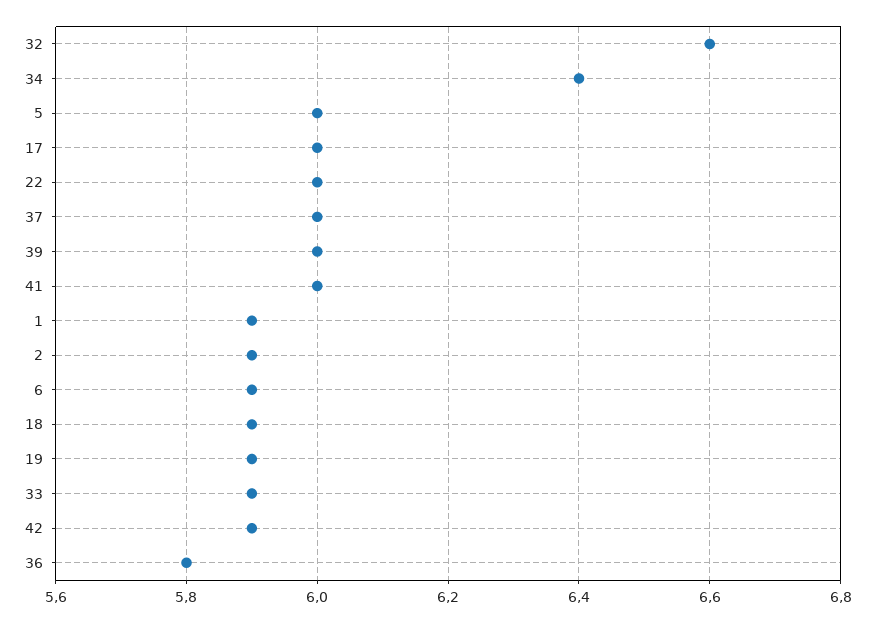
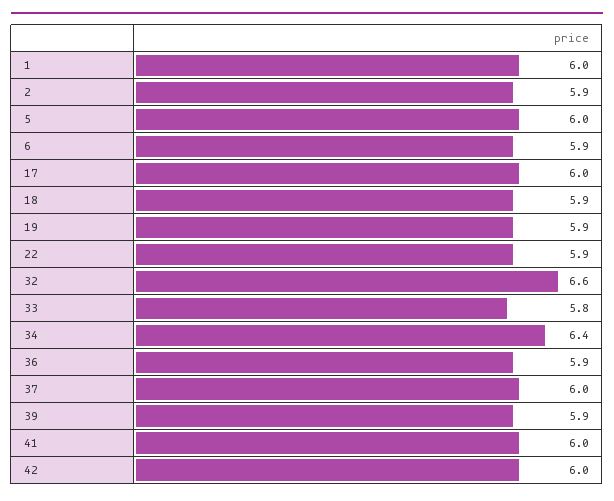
  {
    "32": 6.6,
    "34": 6.4,
    "5": 6,
    "17": 6,
-   "22": 6,
+   "22": 5.9,
    "37": 6,
-   "39": 6,
+   "39": 5.9,
    "41": 6,
-   "1": 5.9,
+   "1": 6,
    "2": 5.9,
    "6": 5.9,
    "18": 5.9,
    "19": 5.9,
-   "33": 5.9,
+   "33": 5.8,
-   "42": 5.9,
+   "42": 6,
-   "36": 5.8
+   "36": 5.9
  }

